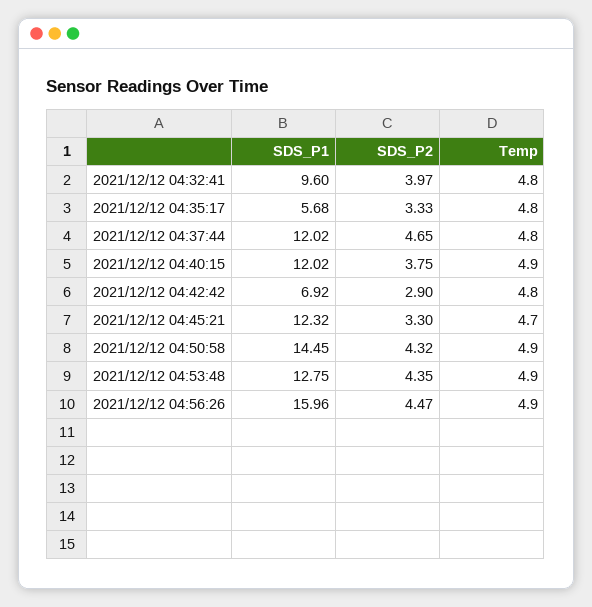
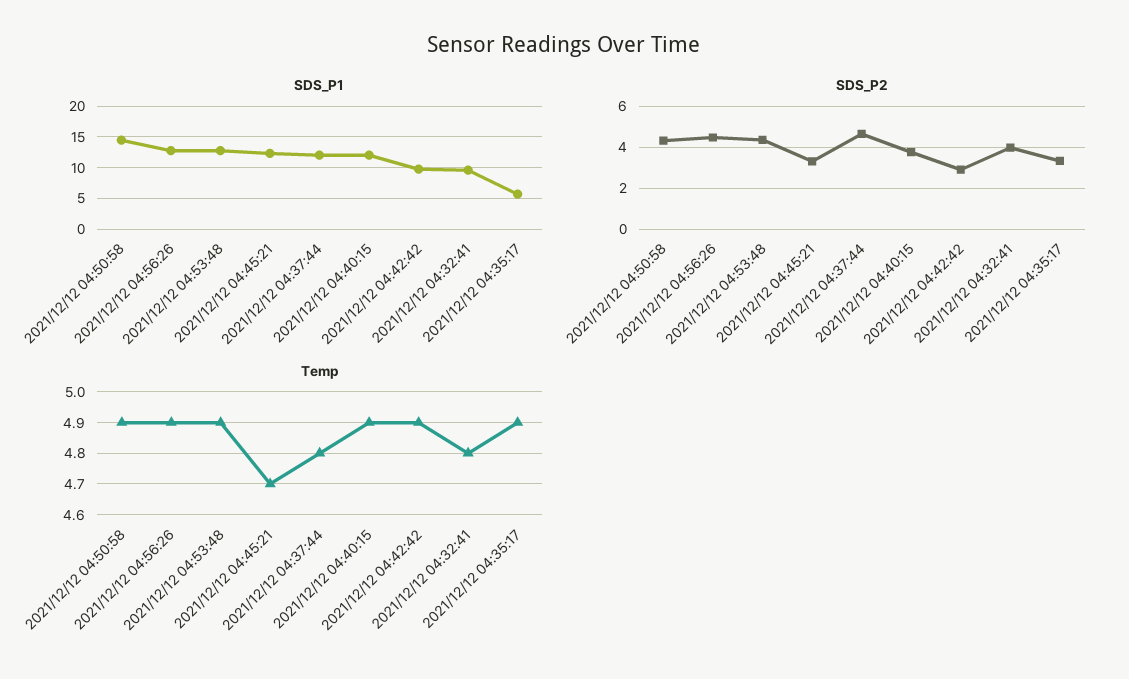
  {
    "SDS_P1": {
      "2021/12/12 04:32:41": 9.6,
      "2021/12/12 04:35:17": 5.68,
      "2021/12/12 04:37:44": 12.02,
      "2021/12/12 04:40:15": 12.02,
-     "2021/12/12 04:42:42": 6.92,
+     "2021/12/12 04:42:42": 10,
      "2021/12/12 04:45:21": 12.32,
      "2021/12/12 04:50:58": 14.45,
      "2021/12/12 04:53:48": 12.75,
-     "2021/12/12 04:56:26": 15.96
+     "2021/12/12 04:56:26": 13
    },
    "SDS_P2": {
      "2021/12/12 04:32:41": 3.97,
      "2021/12/12 04:35:17": 3.33,
      "2021/12/12 04:37:44": 4.65,
      "2021/12/12 04:40:15": 3.75,
      "2021/12/12 04:42:42": 2.9,
      "2021/12/12 04:45:21": 3.3,
      "2021/12/12 04:50:58": 4.32,
      "2021/12/12 04:53:48": 4.35,
      "2021/12/12 04:56:26": 4.47
    },
    "Temp": {
      "2021/12/12 04:32:41": 4.8,
-     "2021/12/12 04:35:17": 4.8,
+     "2021/12/12 04:35:17": 4.9,
      "2021/12/12 04:37:44": 4.8,
      "2021/12/12 04:40:15": 4.9,
-     "2021/12/12 04:42:42": 4.8,
+     "2021/12/12 04:42:42": 4.9,
      "2021/12/12 04:45:21": 4.7,
      "2021/12/12 04:50:58": 4.9,
      "2021/12/12 04:53:48": 4.9,
      "2021/12/12 04:56:26": 4.9
    }
  }

